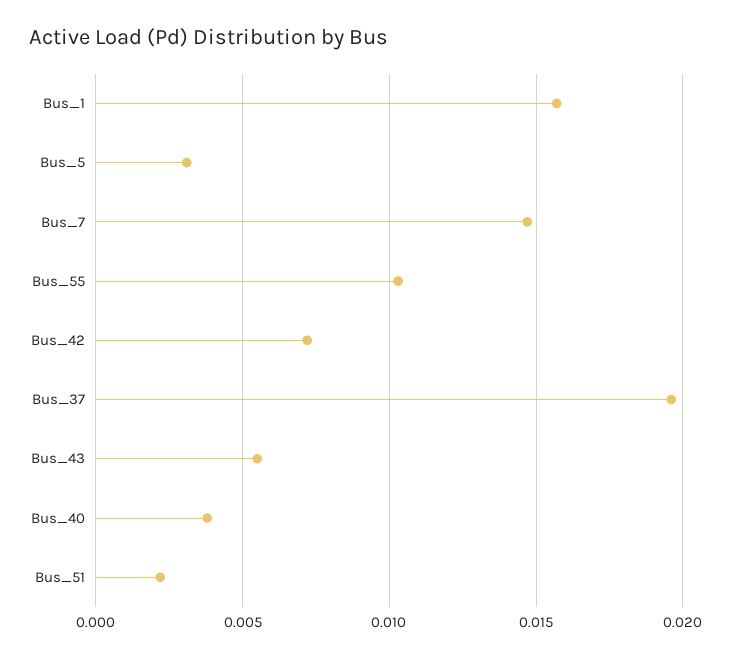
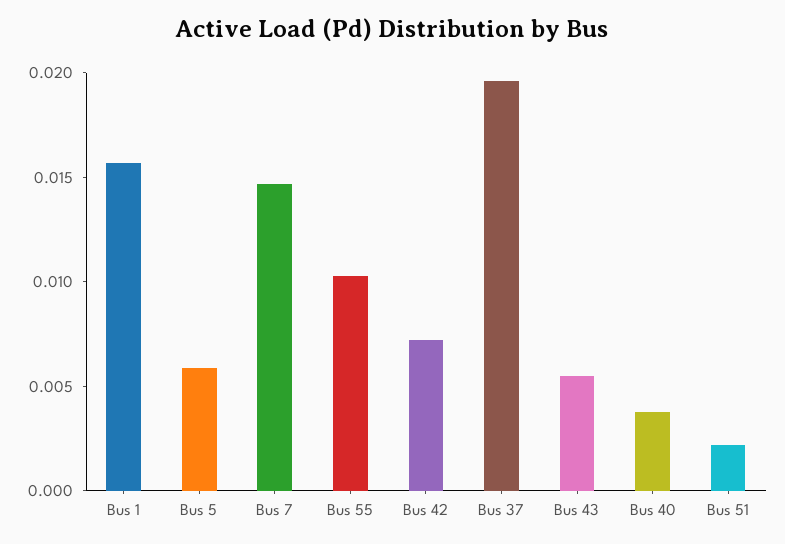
  {
    "Bus_1": 0.0155,
-   "Bus_5": 0.003,
+   "Bus_5": 0.006,
    "Bus_7": 0.0145,
    "Bus_55": 0.0105,
    "Bus_42": 0.007,
    "Bus_37": 0.0195,
    "Bus_43": 0.0055,
    "Bus_40": 0.004,
    "Bus_51": 0.002
  }

